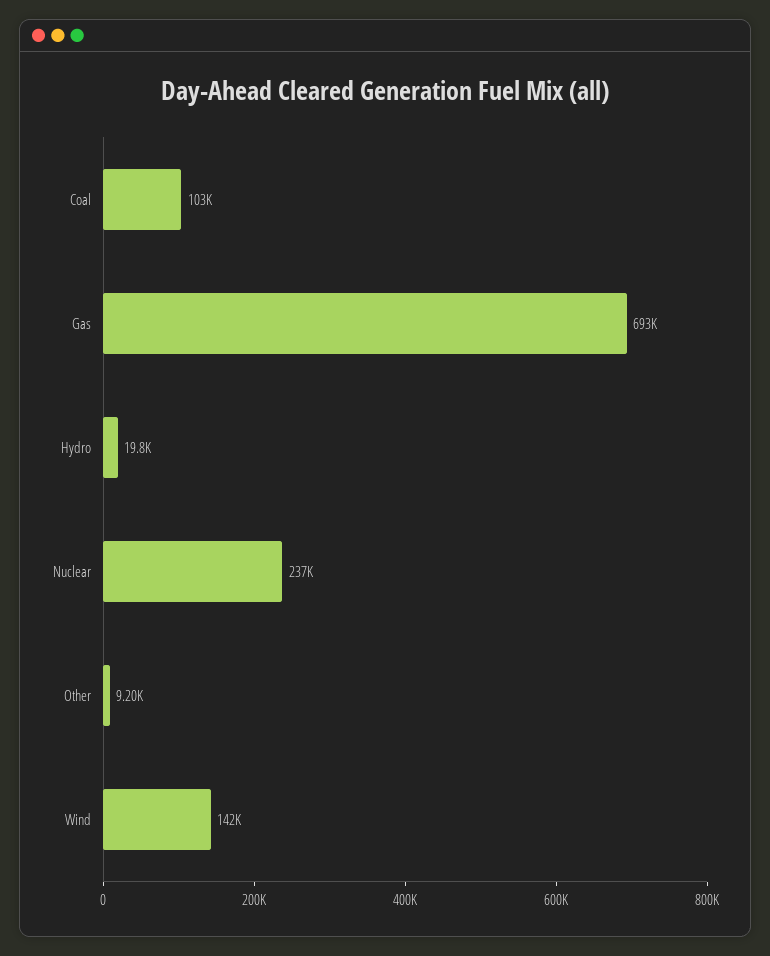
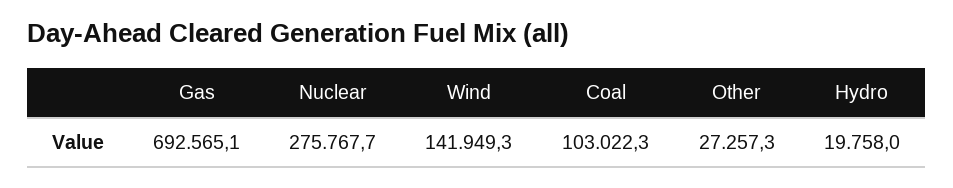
  {
    "Coal": 103022.3,
    "Gas": 692565.1,
    "Hydro": 19758,
-   "Nuclear": 237000,
+   "Nuclear": 275767.7,
-   "Other": 9200,
+   "Other": 27257.3,
    "Wind": 141949.3
  }

